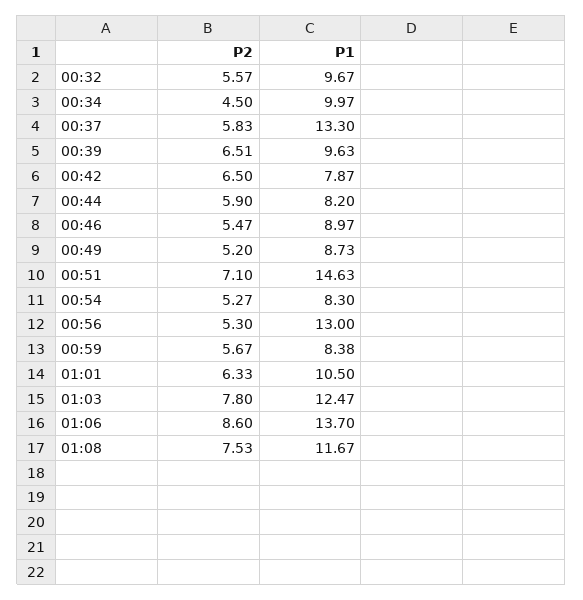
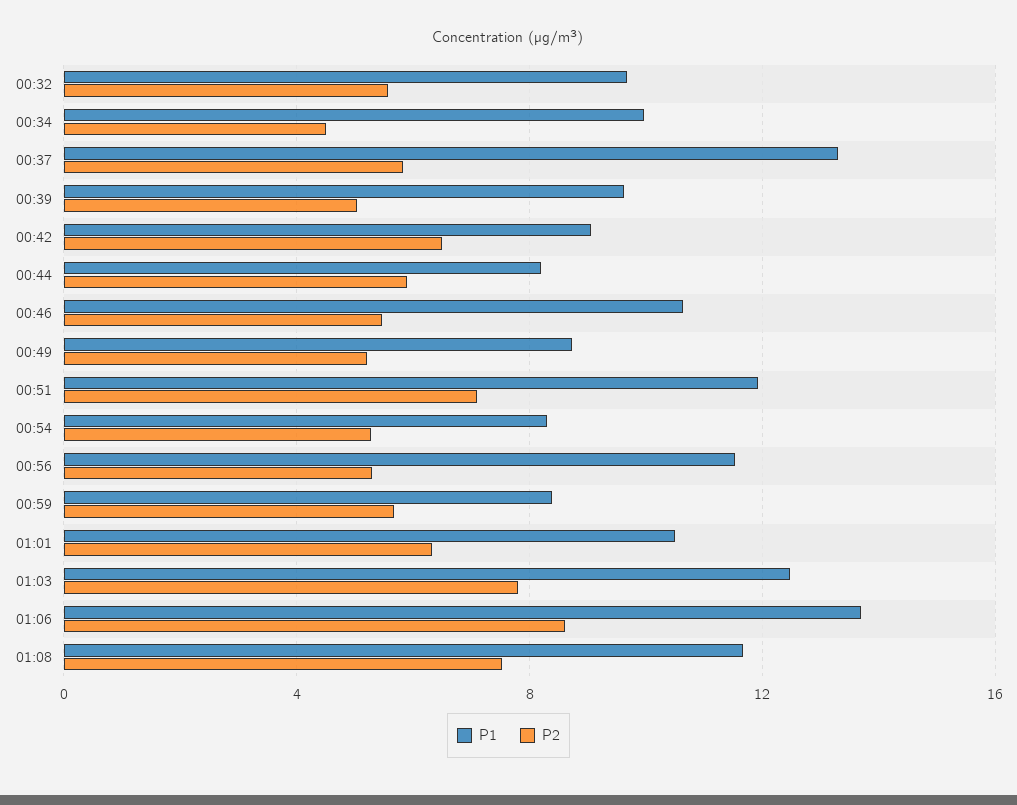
  {
    "P2": {
      "00:32": 5.57,
      "00:34": 4.5,
      "00:37": 5.83,
-     "00:39": 6.51,
+     "00:39": 5,
      "00:42": 6.5,
      "00:44": 5.9,
      "00:46": 5.47,
      "00:49": 5.2,
      "00:51": 7.1,
      "00:54": 5.27,
      "00:56": 5.3,
      "00:59": 5.67,
      "01:01": 6.33,
      "01:03": 7.8,
      "01:06": 8.6,
      "01:08": 7.53
    },
    "P1": {
      "00:32": 9.67,
      "00:34": 9.97,
      "00:37": 13.3,
      "00:39": 9.63,
-     "00:42": 7.87,
+     "00:42": 9,
      "00:44": 8.2,
-     "00:46": 8.97,
+     "00:46": 10.5,
      "00:49": 8.73,
-     "00:51": 14.63,
+     "00:51": 12,
      "00:54": 8.3,
-     "00:56": 13,
+     "00:56": 11.5,
      "00:59": 8.38,
      "01:01": 10.5,
      "01:03": 12.47,
      "01:06": 13.7,
      "01:08": 11.67
    }
  }

